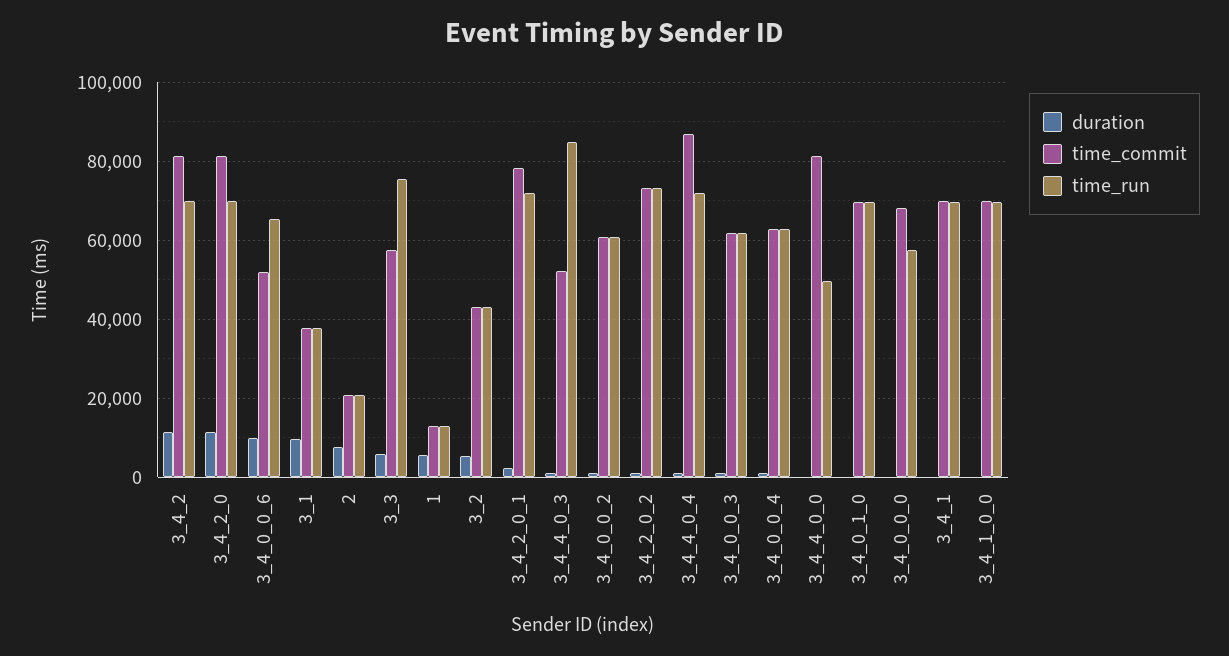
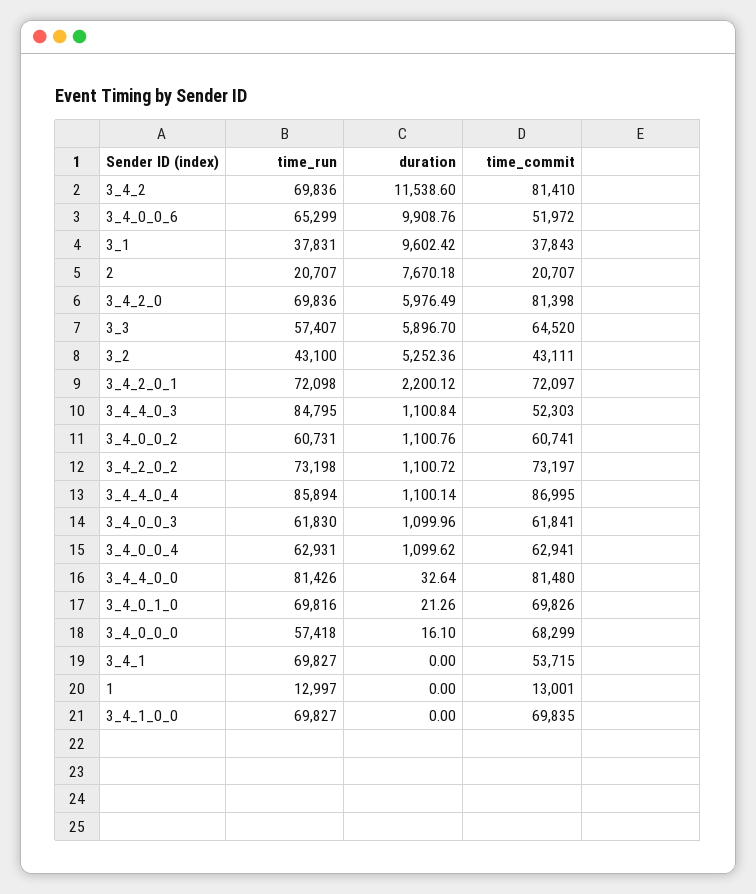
  {
    "duration": {
      "3_4_2": 11538.6,
-     "3_4_2_0": 12000,
+     "3_4_2_0": 5976.49,
      "3_4_0_0_6": 9908.76,
      "3_1": 9602.42,
      "2": 7670.18,
      "3_3": 5896.7,
-     "1": 6000,
+     "1": 0,
      "3_2": 5252.36,
      "3_4_2_0_1": 2200.12,
      "3_4_4_0_3": 1100.84,
      "3_4_0_0_2": 1100.76,
      "3_4_2_0_2": 1100.72,
      "3_4_4_0_4": 1100.14,
      "3_4_0_0_3": 1099.96,
      "3_4_0_0_4": 1099.62,
      "3_4_4_0_0": 32.64,
      "3_4_0_1_0": 21.26,
      "3_4_0_0_0": 16.1,
      "3_4_1": 0,
      "3_4_1_0_0": 0
    },
    "time_commit": {
      "3_4_2": 81410,
      "3_4_2_0": 81398,
      "3_4_0_0_6": 51972,
      "3_1": 37843,
      "2": 20707,
-     "3_3": 58000,
+     "3_3": 64520,
      "1": 13001,
      "3_2": 43111,
-     "3_4_2_0_1": 78000,
+     "3_4_2_0_1": 72097,
      "3_4_4_0_3": 52303,
      "3_4_0_0_2": 60741,
      "3_4_2_0_2": 73197,
      "3_4_4_0_4": 86995,
      "3_4_0_0_3": 61841,
      "3_4_0_0_4": 62941,
      "3_4_4_0_0": 81480,
      "3_4_0_1_0": 69826,
      "3_4_0_0_0": 68299,
-     "3_4_1": 70000,
+     "3_4_1": 53715,
      "3_4_1_0_0": 69835
    },
    "time_run": {
      "3_4_2": 69836,
      "3_4_2_0": 69836,
      "3_4_0_0_6": 65299,
      "3_1": 37831,
      "2": 20707,
-     "3_3": 76000,
+     "3_3": 57407,
      "1": 12997,
      "3_2": 43100,
      "3_4_2_0_1": 72098,
      "3_4_4_0_3": 84795,
      "3_4_0_0_2": 60731,
      "3_4_2_0_2": 73198,
-     "3_4_4_0_4": 72000,
+     "3_4_4_0_4": 85894,
      "3_4_0_0_3": 61830,
      "3_4_0_0_4": 62931,
-     "3_4_4_0_0": 50000,
+     "3_4_4_0_0": 81426,
      "3_4_0_1_0": 69816,
      "3_4_0_0_0": 57418,
      "3_4_1": 69827,
      "3_4_1_0_0": 69827
    }
  }

